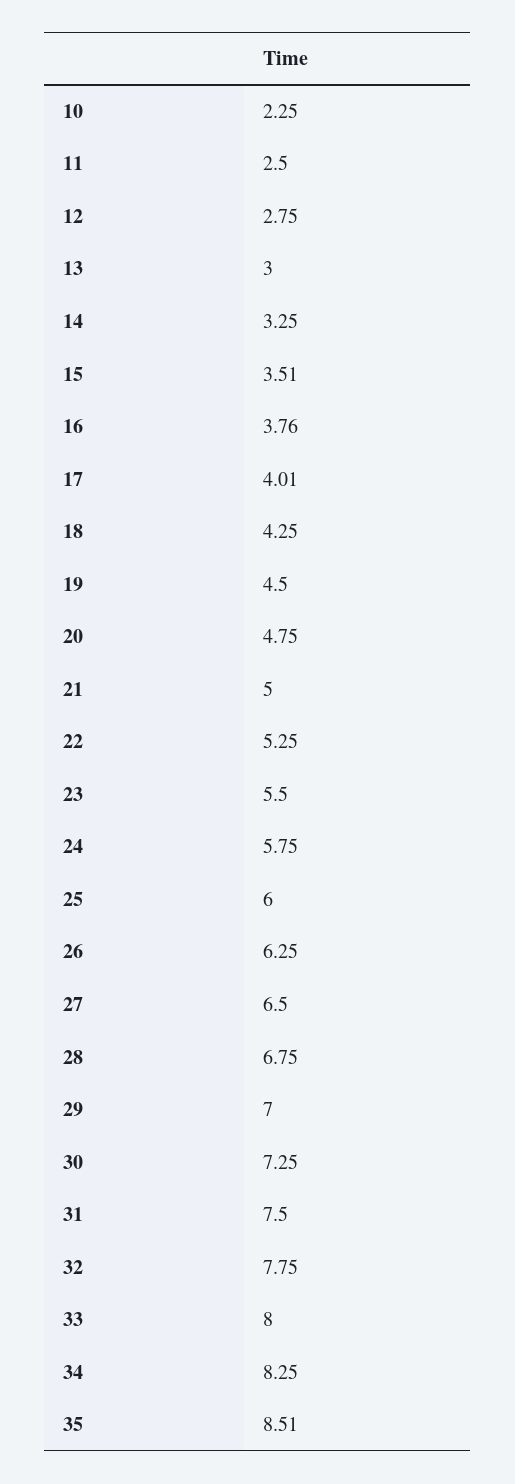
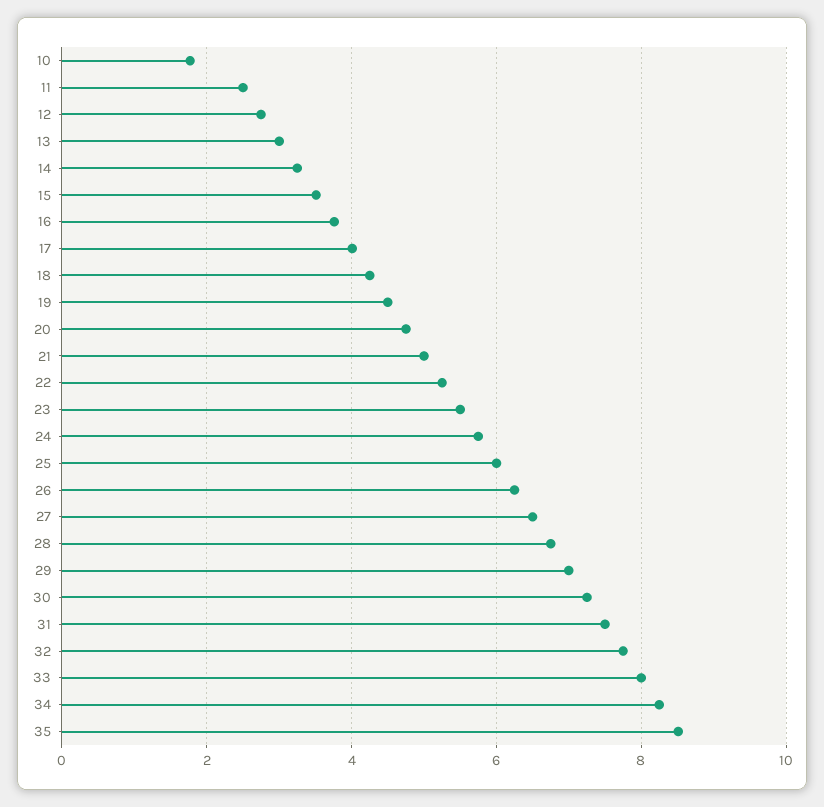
  {
-   "10": 2.25,
+   "10": 1.8,
    "11": 2.5,
    "12": 2.75,
    "13": 3,
    "14": 3.25,
    "15": 3.51,
    "16": 3.76,
    "17": 4.01,
    "18": 4.25,
    "19": 4.5,
    "20": 4.75,
    "21": 5,
    "22": 5.25,
    "23": 5.5,
    "24": 5.75,
    "25": 6,
    "26": 6.25,
    "27": 6.5,
    "28": 6.75,
    "29": 7,
    "30": 7.25,
    "31": 7.5,
    "32": 7.75,
    "33": 8,
    "34": 8.25,
    "35": 8.51
  }

